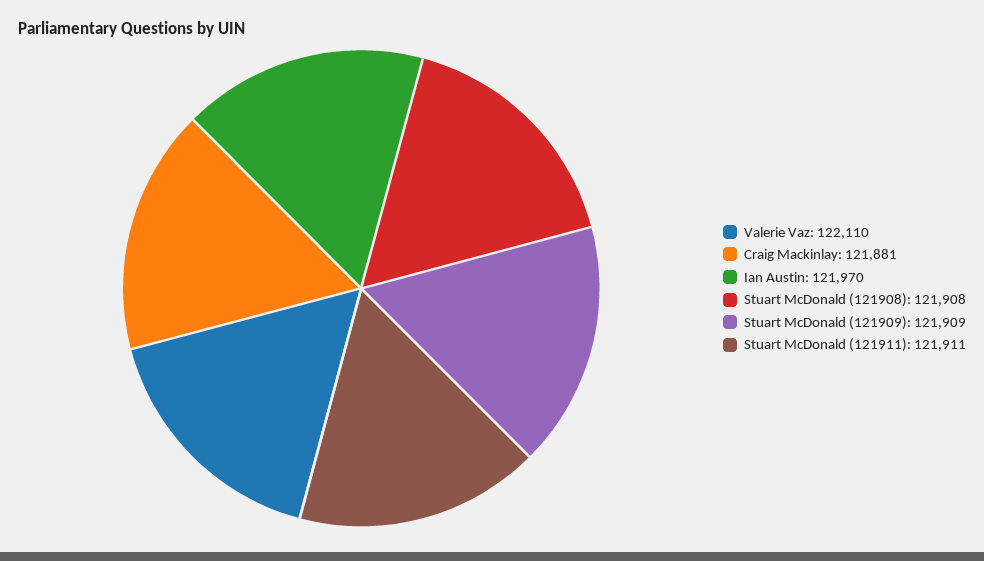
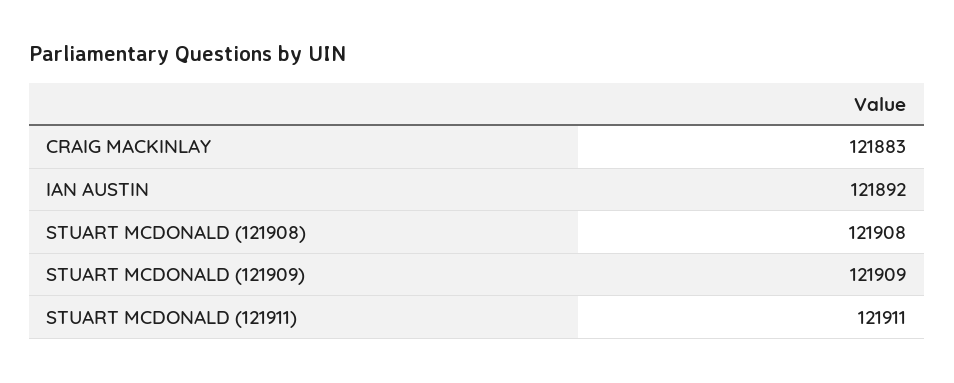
  {
-   "Valerie Vaz": 122110,
-   "Craig Mackinlay": 121881,
+   "Craig Mackinlay": 121883,
-   "Ian Austin": 121970,
+   "Ian Austin": 121892,
    "Stuart McDonald (121908)": 121908,
    "Stuart McDonald (121909)": 121909,
    "Stuart McDonald (121911)": 121911
  }

